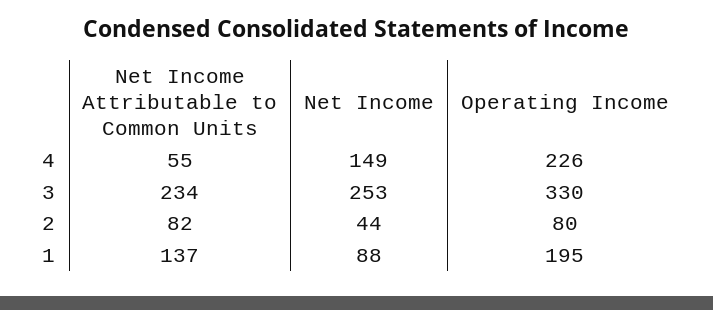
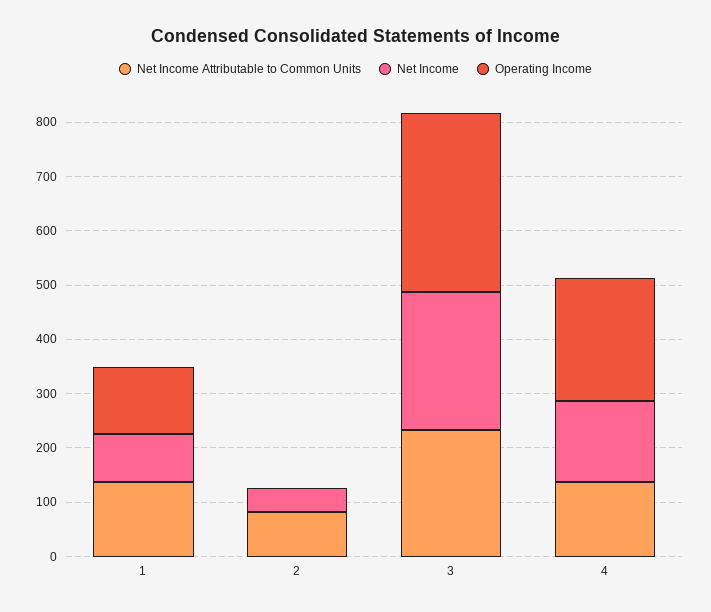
  {
    "Net Income Attributable to Common Units": {
-     "4": 55,
+     "4": 140,
      "3": 234,
      "2": 82,
      "1": 137
    },
    "Net Income": {
      "4": 149,
      "3": 253,
      "2": 44,
      "1": 88
    },
    "Operating Income": {
      "4": 226,
      "3": 330,
-     "2": 80,
+     "2": 0,
-     "1": 195
+     "1": 120
    }
  }

